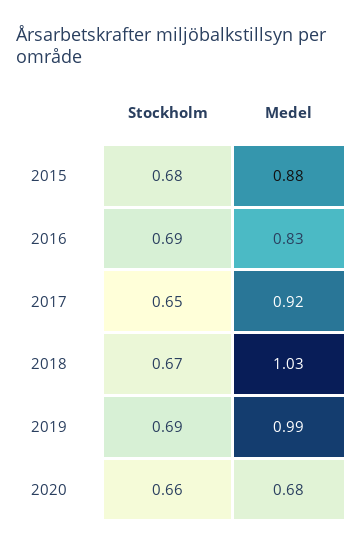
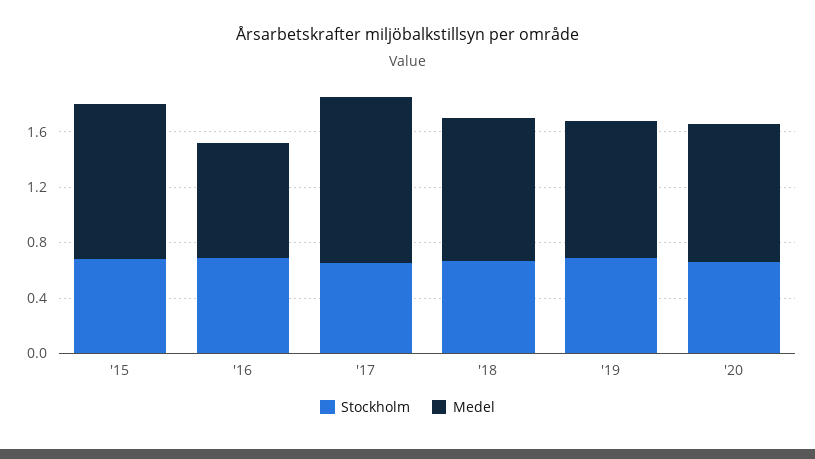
  {
    "Stockholm": {
      "2015": 0.68,
      "2016": 0.69,
      "2017": 0.65,
      "2018": 0.67,
      "2019": 0.69,
      "2020": 0.66
    },
    "Medel": {
-     "2015": 0.88,
+     "2015": 1.1,
      "2016": 0.83,
-     "2017": 0.92,
+     "2017": 1.2,
      "2018": 1.03,
      "2019": 0.99,
-     "2020": 0.68
+     "2020": 1
    }
  }

